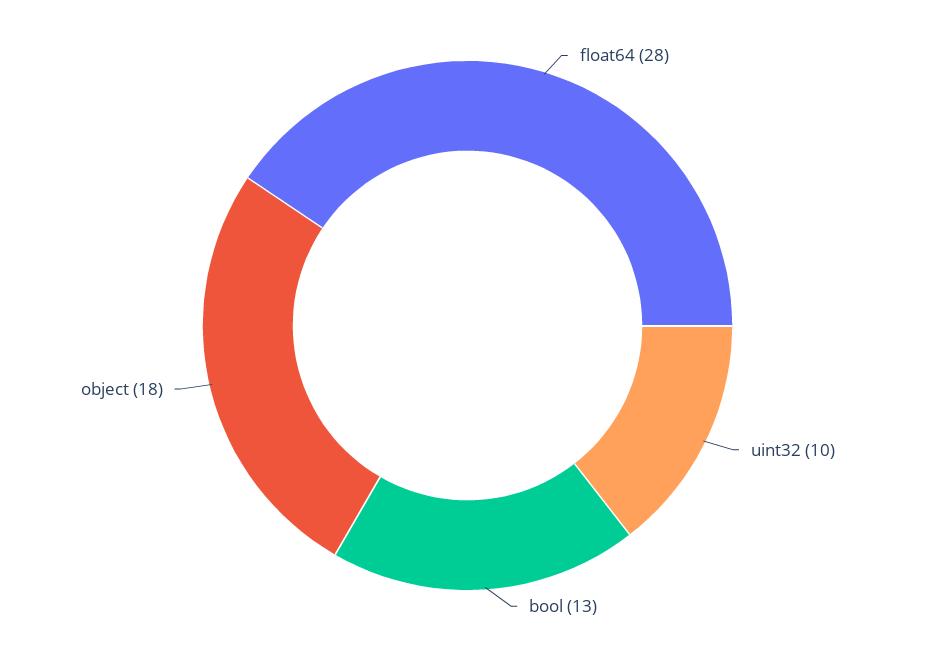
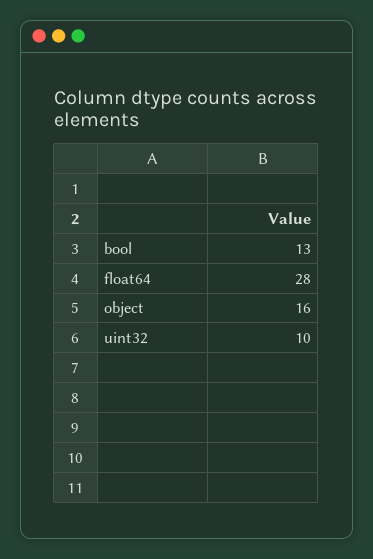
  {
    "float64": 28,
    "uint32": 10,
    "bool": 13,
-   "object": 18
+   "object": 16
  }

